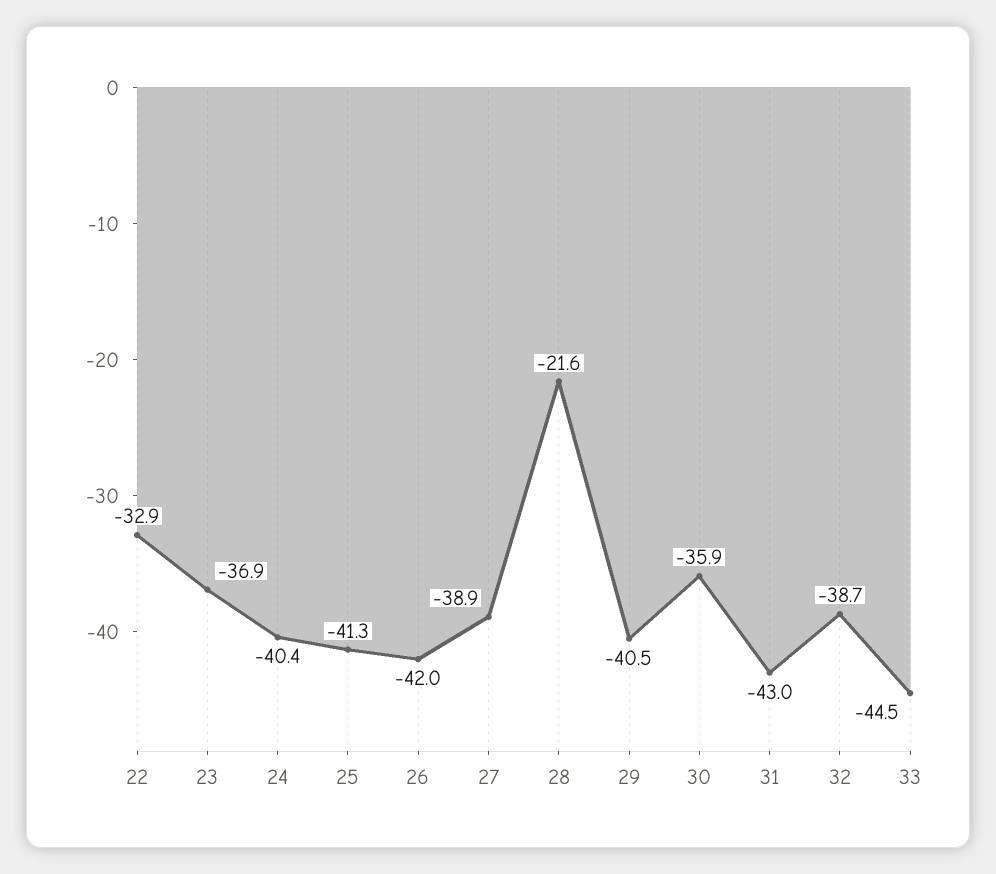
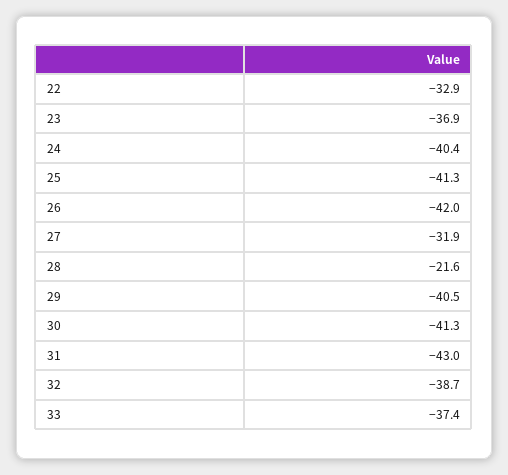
  {
    "22": -32.9,
    "23": -36.9,
    "24": -40.4,
    "25": -41.3,
    "26": -42,
-   "27": -38.9,
+   "27": -31.9,
    "28": -21.6,
    "29": -40.5,
-   "30": -35.9,
+   "30": -41.3,
    "31": -43,
    "32": -38.7,
-   "33": -44.5
+   "33": -37.4
  }

